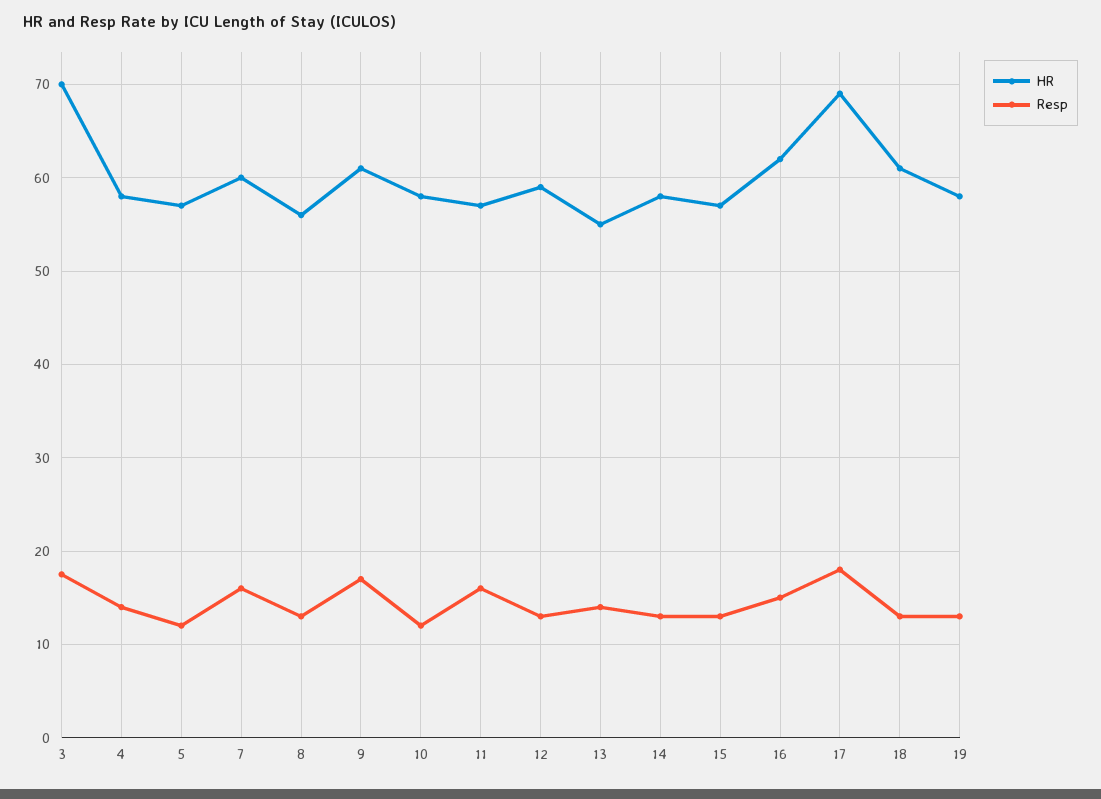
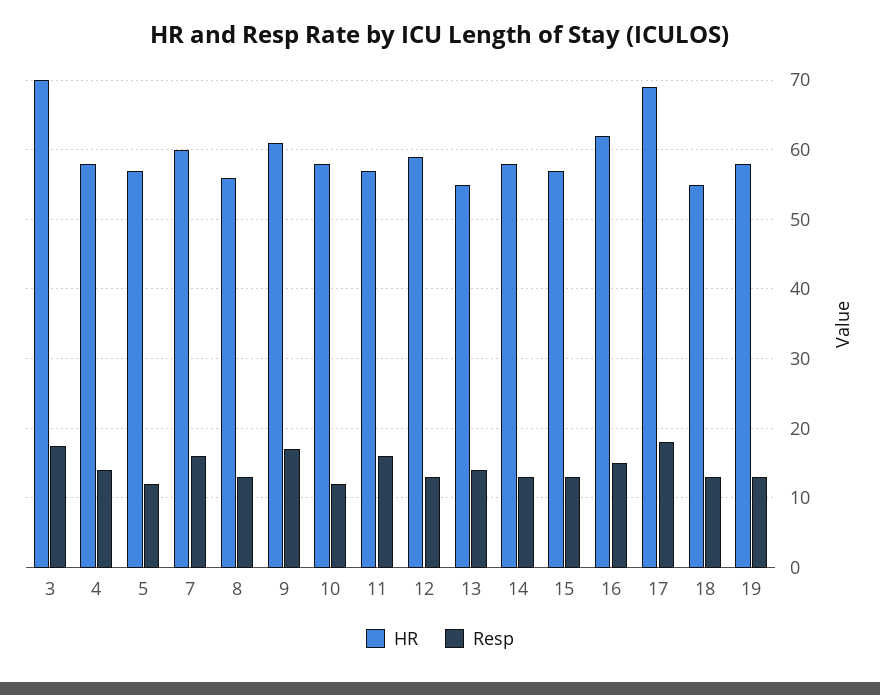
  {
    "HR": {
      "3": 70,
      "4": 58,
      "5": 57,
      "7": 60,
      "8": 56,
      "9": 61,
      "10": 58,
      "11": 57,
      "12": 59,
      "13": 55,
      "14": 58,
      "15": 57,
      "16": 62,
      "17": 69,
-     "18": 61,
+     "18": 55,
      "19": 58
    },
    "Resp": {
      "3": 18,
      "4": 14,
      "5": 12,
      "7": 16,
      "8": 13,
      "9": 17,
      "10": 12,
      "11": 16,
      "12": 13,
      "13": 14,
      "14": 13,
      "15": 13,
      "16": 15,
      "17": 18,
      "18": 13,
      "19": 13
    }
  }

